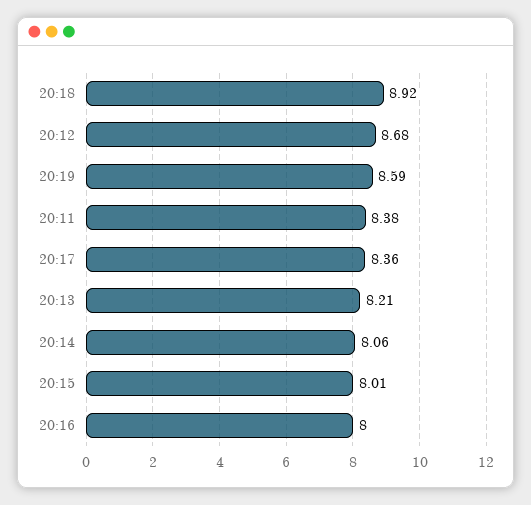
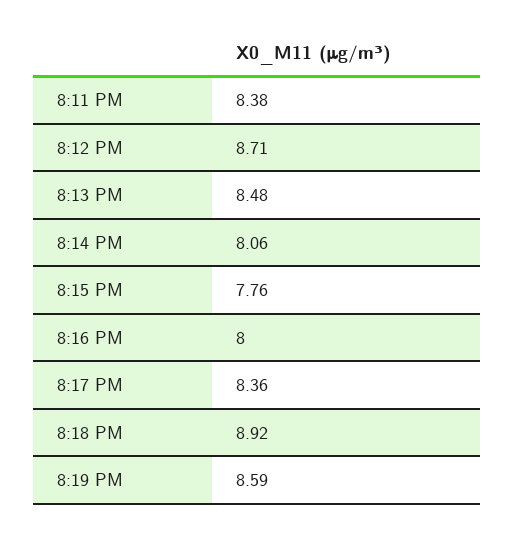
  {
    "20:18": 8.92,
-   "20:12": 8.68,
+   "20:12": 8.71,
    "20:19": 8.59,
    "20:11": 8.38,
    "20:17": 8.36,
-   "20:13": 8.21,
+   "20:13": 8.48,
    "20:14": 8.06,
-   "20:15": 8.01,
+   "20:15": 7.76,
    "20:16": 8
  }

